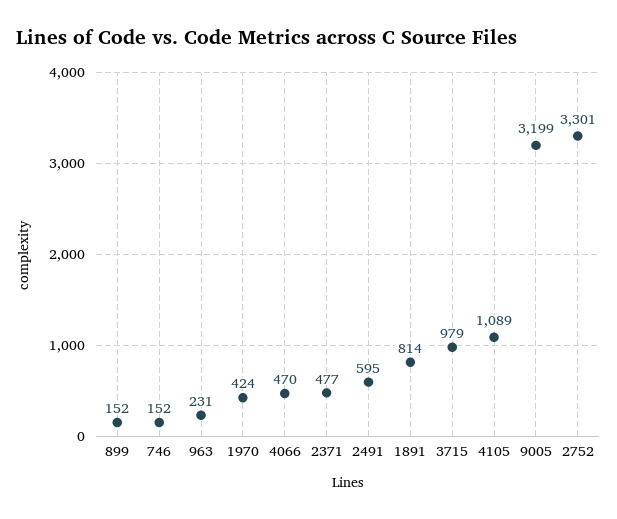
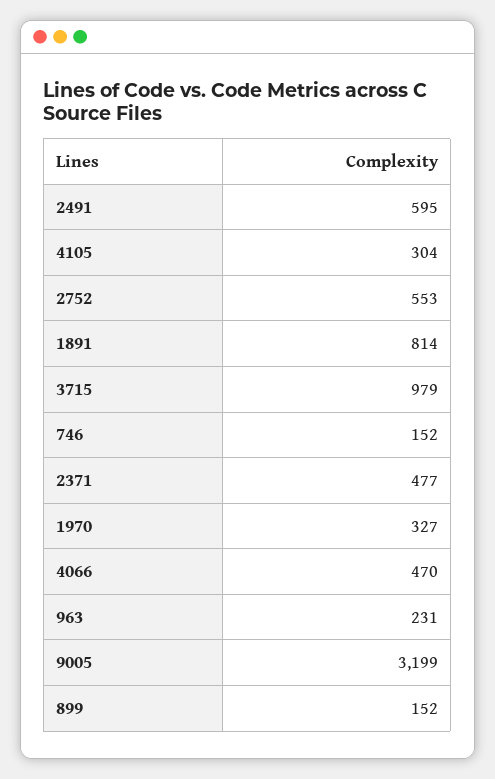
  {
    "899": 152,
    "746": 152,
    "963": 231,
-   "1970": 424,
+   "1970": 327,
    "4066": 470,
    "2371": 477,
    "2491": 595,
    "1891": 814,
    "3715": 979,
-   "4105": 1089,
+   "4105": 304,
    "9005": 3199,
-   "2752": 3301
+   "2752": 553
  }

